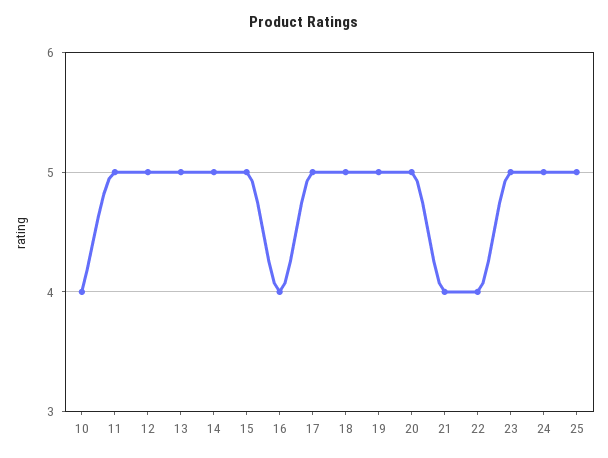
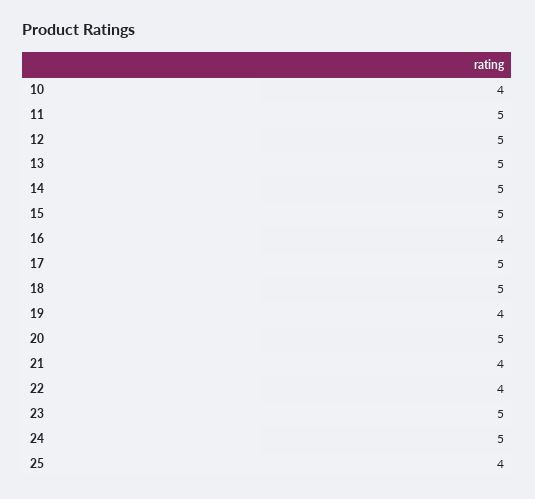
  {
    "10": 4,
    "11": 5,
    "12": 5,
    "13": 5,
    "14": 5,
    "15": 5,
    "16": 4,
    "17": 5,
    "18": 5,
-   "19": 5,
+   "19": 4,
    "20": 5,
    "21": 4,
    "22": 4,
    "23": 5,
    "24": 5,
-   "25": 5
+   "25": 4
  }

